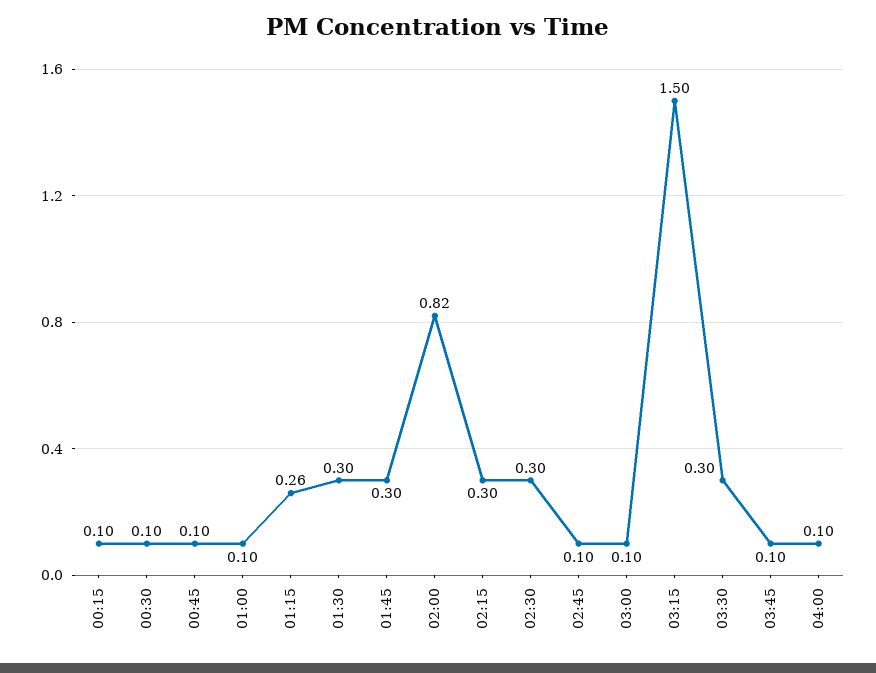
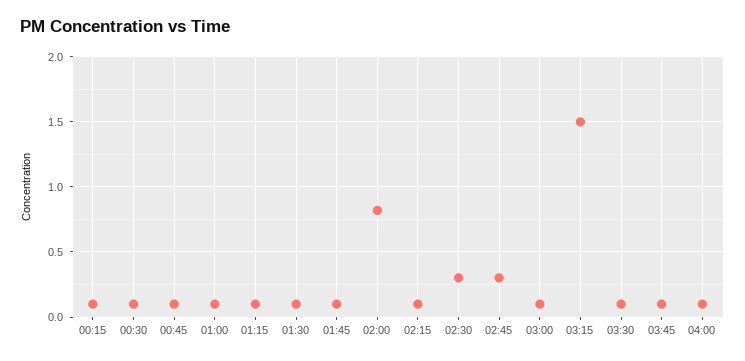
  {
    "00:15": 0.1,
    "00:30": 0.1,
    "00:45": 0.1,
    "01:00": 0.1,
-   "01:15": 0.26,
+   "01:15": 0.1,
-   "01:30": 0.3,
+   "01:30": 0.1,
-   "01:45": 0.3,
+   "01:45": 0.1,
    "02:00": 0.82,
-   "02:15": 0.3,
+   "02:15": 0.1,
    "02:30": 0.3,
-   "02:45": 0.1,
+   "02:45": 0.3,
    "03:00": 0.1,
    "03:15": 1.5,
-   "03:30": 0.3,
+   "03:30": 0.1,
    "03:45": 0.1,
    "04:00": 0.1
  }

